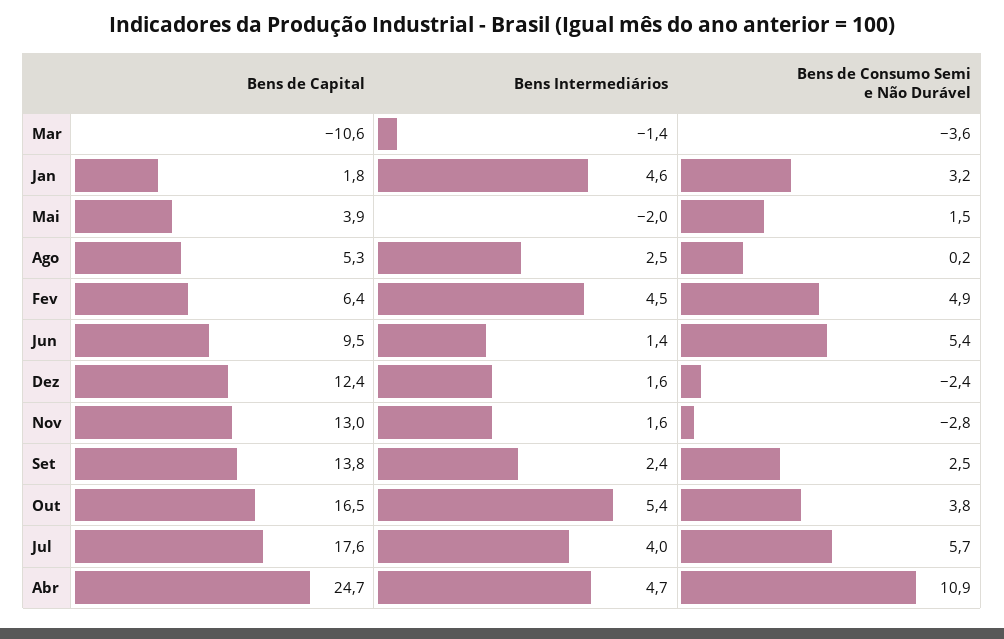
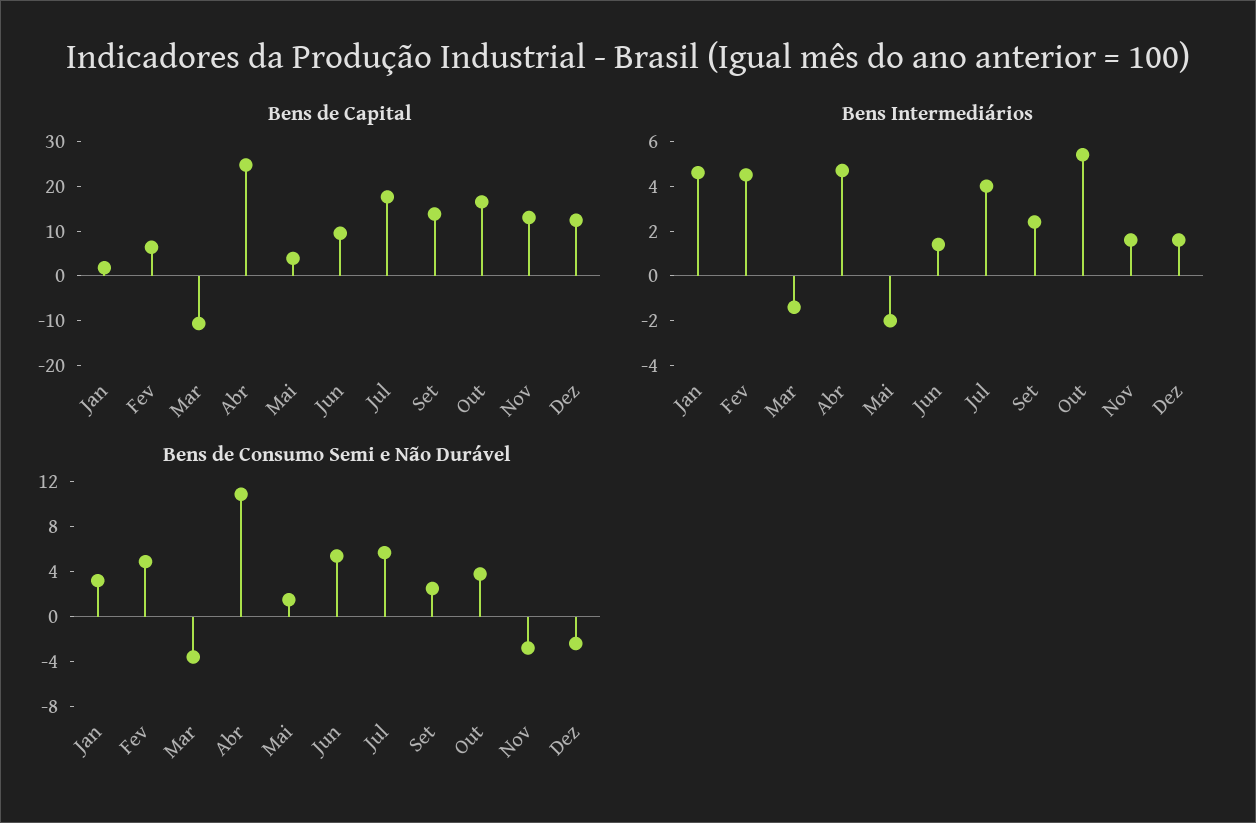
  {
    "Bens de Capital": {
      "Mar": -10.6,
      "Jan": 1.8,
      "Mai": 3.9,
-     "Ago": 5.3,
      "Fev": 6.4,
      "Jun": 9.5,
      "Dez": 12.4,
      "Nov": 13,
      "Set": 13.8,
      "Out": 16.5,
      "Jul": 17.6,
      "Abr": 24.7
    },
    "Bens Intermediários": {
      "Mar": -1.4,
      "Jan": 4.6,
      "Mai": -2,
-     "Ago": 2.5,
      "Fev": 4.5,
      "Jun": 1.4,
      "Dez": 1.6,
      "Nov": 1.6,
      "Set": 2.4,
      "Out": 5.4,
      "Jul": 4,
      "Abr": 4.7
    },
    "Bens de Consumo Semi e Não Durável": {
      "Mar": -3.6,
      "Jan": 3.2,
      "Mai": 1.5,
-     "Ago": 0.2,
      "Fev": 4.9,
      "Jun": 5.4,
      "Dez": -2.4,
      "Nov": -2.8,
      "Set": 2.5,
      "Out": 3.8,
      "Jul": 5.7,
      "Abr": 10.9
    }
  }

